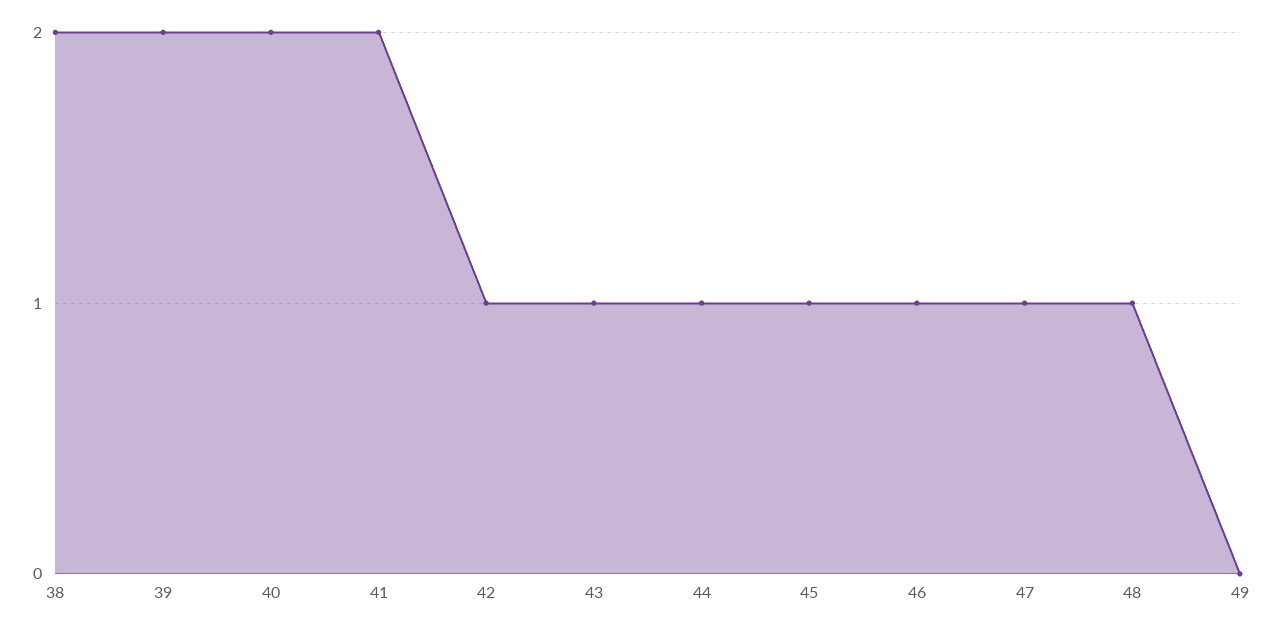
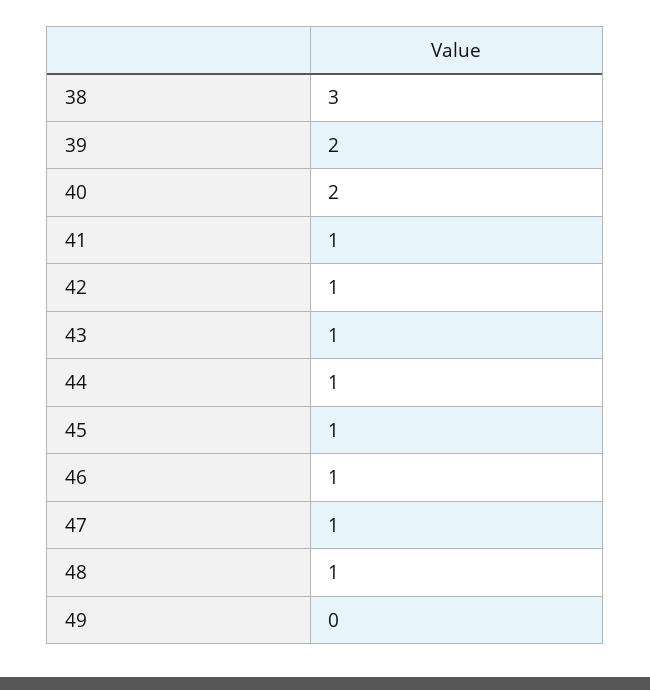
  {
-   "38": 2,
+   "38": 3,
    "39": 2,
    "40": 2,
-   "41": 2,
+   "41": 1,
    "42": 1,
    "43": 1,
    "44": 1,
    "45": 1,
    "46": 1,
    "47": 1,
    "48": 1,
    "49": 0
  }

